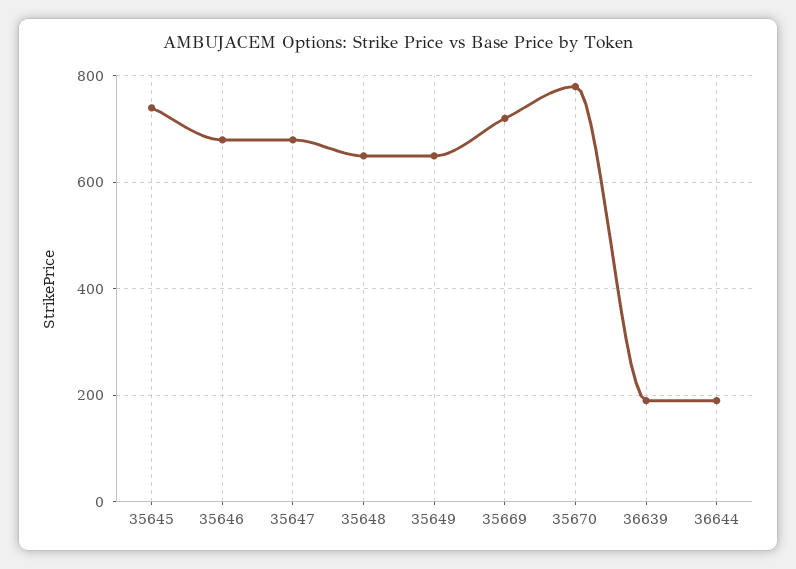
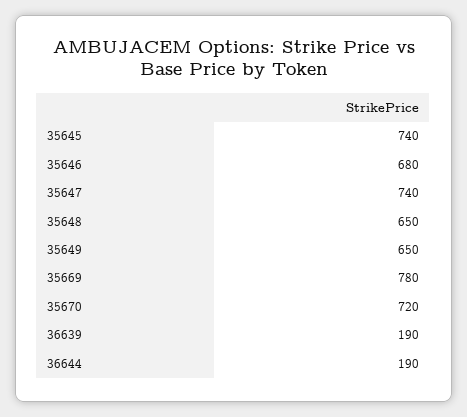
  {
    "35645": 740,
    "35646": 680,
-   "35647": 680,
+   "35647": 740,
    "35648": 650,
    "35649": 650,
-   "35669": 720,
+   "35669": 780,
-   "35670": 780,
+   "35670": 720,
    "36639": 190,
    "36644": 190
  }

